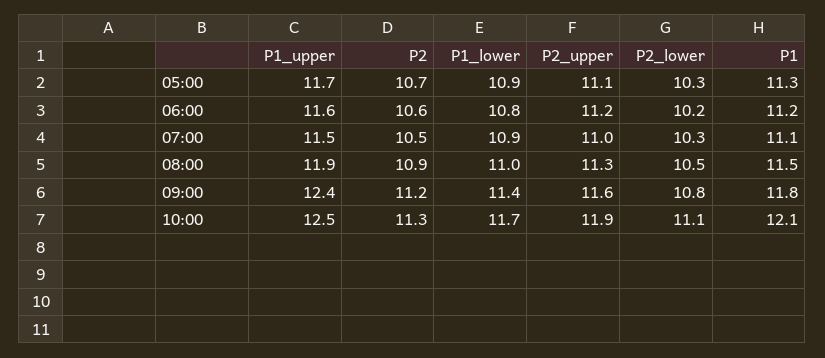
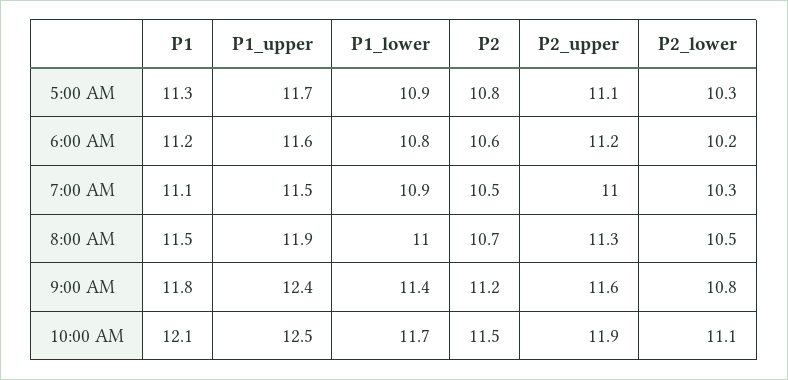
  {
    "P1_upper": {
      "05:00": 11.7,
      "06:00": 11.6,
      "07:00": 11.5,
      "08:00": 11.9,
      "09:00": 12.4,
      "10:00": 12.5
    },
    "P2": {
-     "05:00": 10.7,
+     "05:00": 10.8,
      "06:00": 10.6,
      "07:00": 10.5,
-     "08:00": 10.9,
+     "08:00": 10.7,
      "09:00": 11.2,
-     "10:00": 11.3
+     "10:00": 11.5
    },
    "P1_lower": {
      "05:00": 10.9,
      "06:00": 10.8,
      "07:00": 10.9,
      "08:00": 11,
      "09:00": 11.4,
      "10:00": 11.7
    },
    "P2_upper": {
      "05:00": 11.1,
      "06:00": 11.2,
      "07:00": 11,
      "08:00": 11.3,
      "09:00": 11.6,
      "10:00": 11.9
    },
    "P2_lower": {
      "05:00": 10.3,
      "06:00": 10.2,
      "07:00": 10.3,
      "08:00": 10.5,
      "09:00": 10.8,
      "10:00": 11.1
    },
    "P1": {
      "05:00": 11.3,
      "06:00": 11.2,
      "07:00": 11.1,
      "08:00": 11.5,
      "09:00": 11.8,
      "10:00": 12.1
    }
  }

